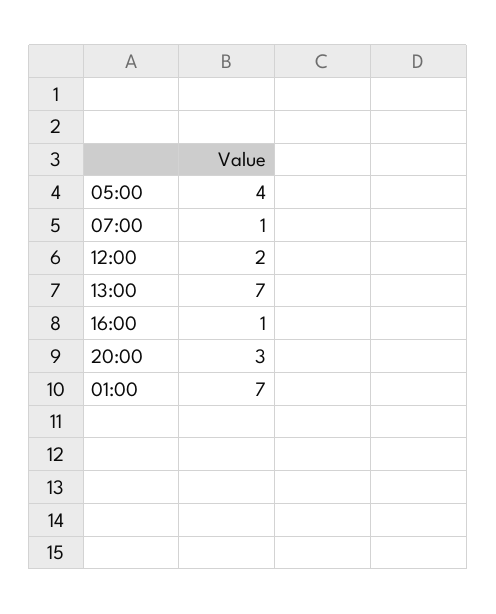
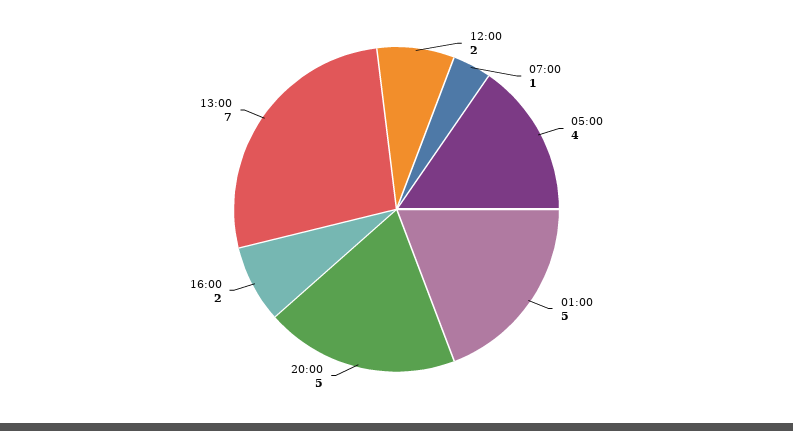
  {
    "05:00": 4,
    "07:00": 1,
    "12:00": 2,
    "13:00": 7,
-   "16:00": 1,
+   "16:00": 2,
-   "20:00": 3,
+   "20:00": 5,
-   "01:00": 7
+   "01:00": 5
  }

